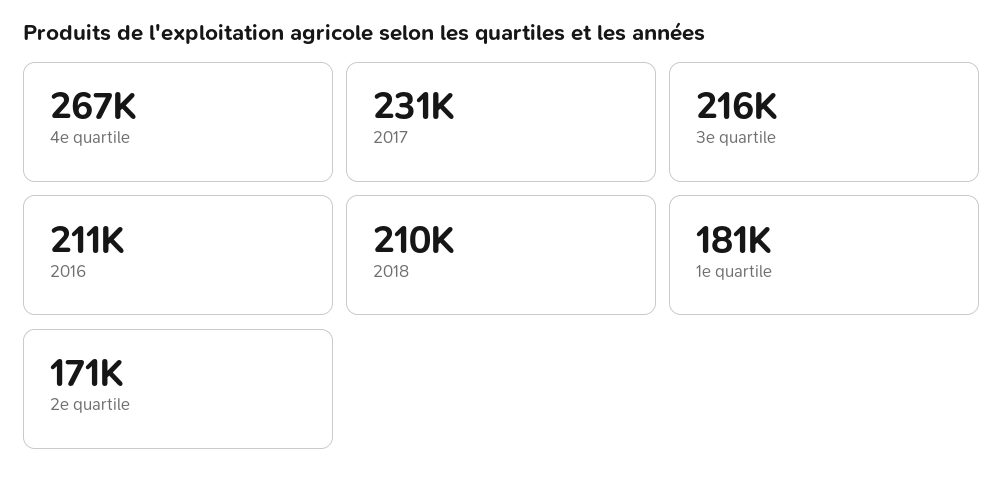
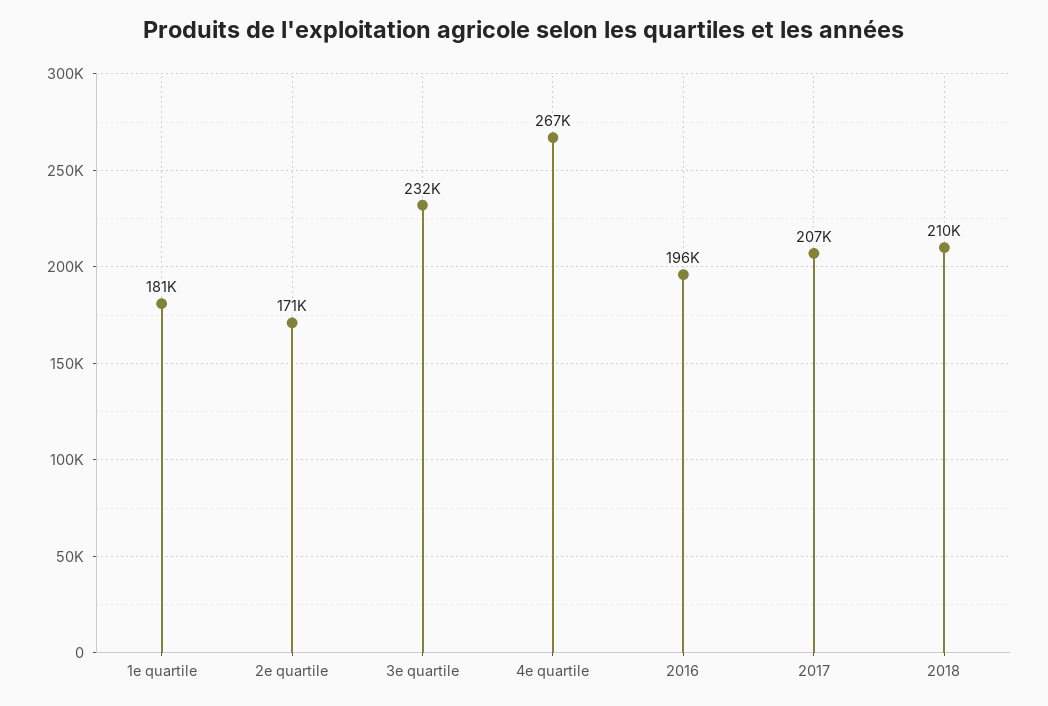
  {
    "4e quartile": 267000,
-   "2017": 231000,
+   "2017": 207000,
-   "3e quartile": 216000,
+   "3e quartile": 232000,
-   "2016": 211000,
+   "2016": 196000,
    "2018": 210000,
    "1e quartile": 181000,
    "2e quartile": 171000
  }

